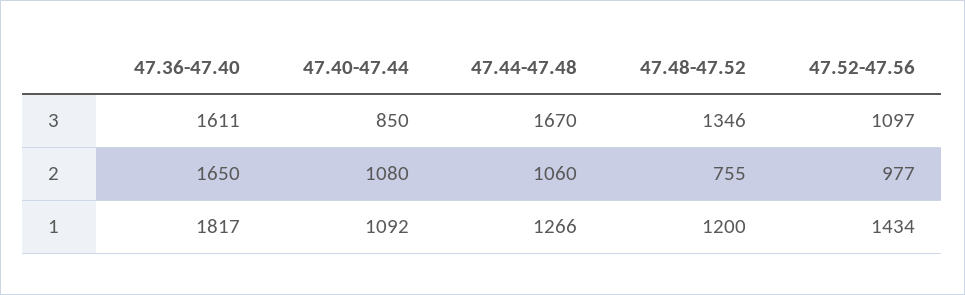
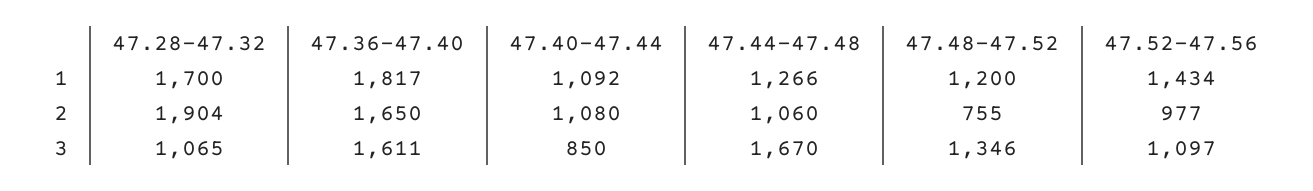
  {
    "47.36-47.40": {
      "3": 1611,
      "2": 1650,
      "1": 1817
    },
    "47.40-47.44": {
      "3": 850,
      "2": 1080,
      "1": 1092
    },
    "47.44-47.48": {
      "3": 1670,
      "2": 1060,
      "1": 1266
    },
    "47.48-47.52": {
      "3": 1346,
      "2": 755,
      "1": 1200
    },
    "47.52-47.56": {
      "3": 1097,
      "2": 977,
      "1": 1434
-   }
+   },
+   "47.28-47.32": {
+     "1": 1700,
+     "2": 1904,
+     "3": 1065
+   }
  }

